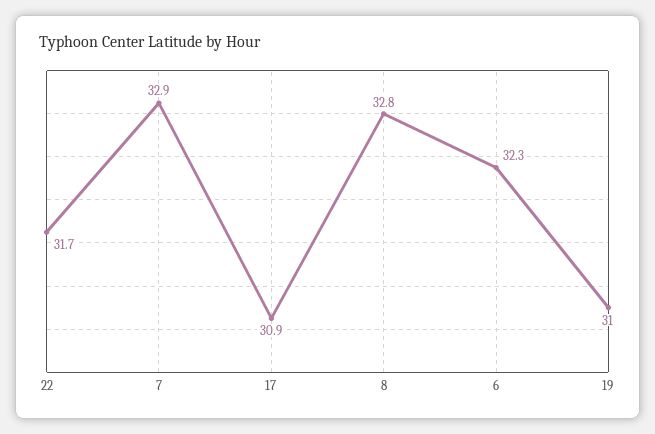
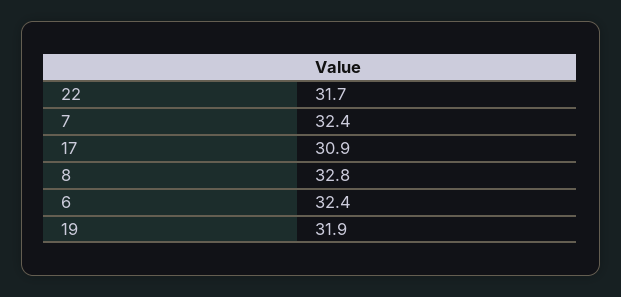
  {
    "22": 31.7,
-   "7": 32.9,
+   "7": 32.4,
    "17": 30.9,
    "8": 32.8,
-   "6": 32.3,
+   "6": 32.4,
-   "19": 31
+   "19": 31.9
  }

